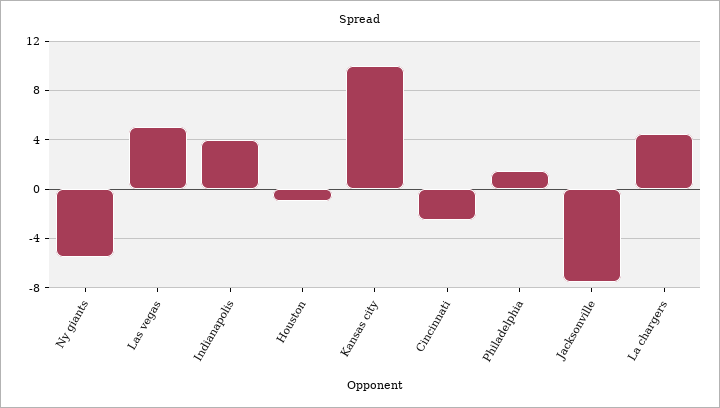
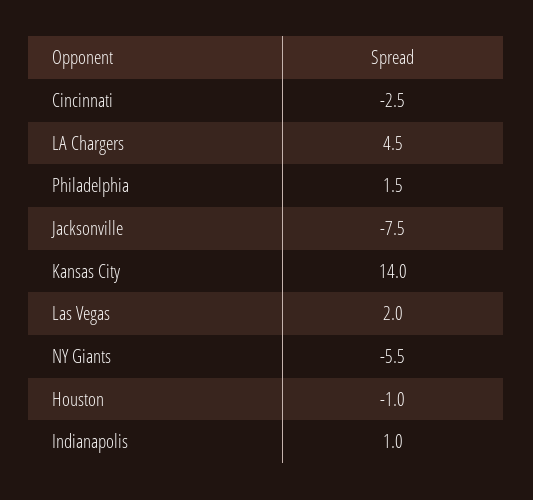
  {
    "Ny giants": -5.5,
-   "Las vegas": 5,
+   "Las vegas": 2,
-   "Indianapolis": 4,
+   "Indianapolis": 1,
    "Houston": -1,
-   "Kansas city": 10,
+   "Kansas city": 14,
    "Cincinnati": -2.5,
    "Philadelphia": 1.5,
    "Jacksonville": -7.5,
    "La chargers": 4.5
  }

